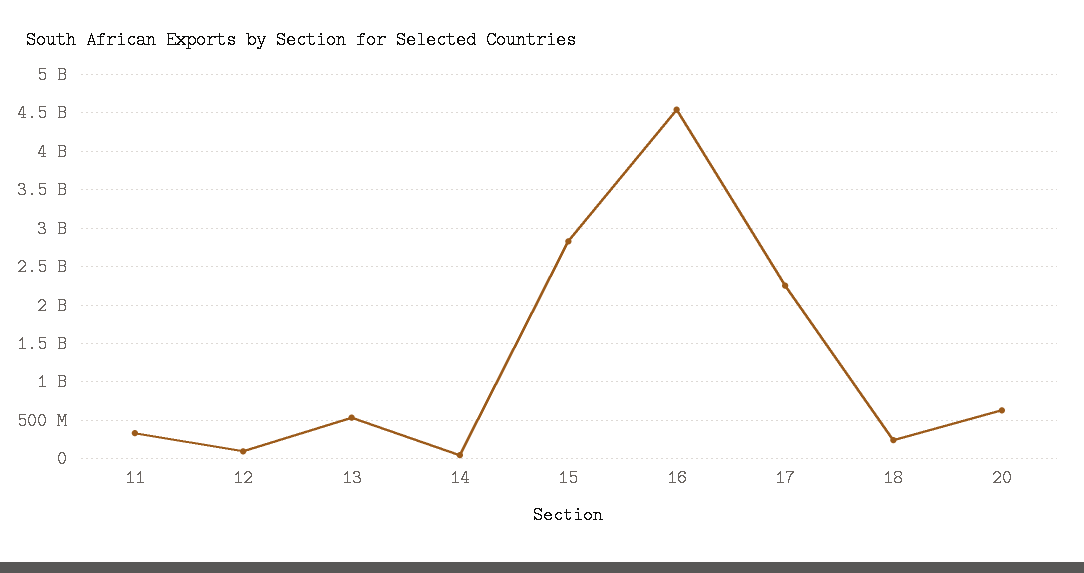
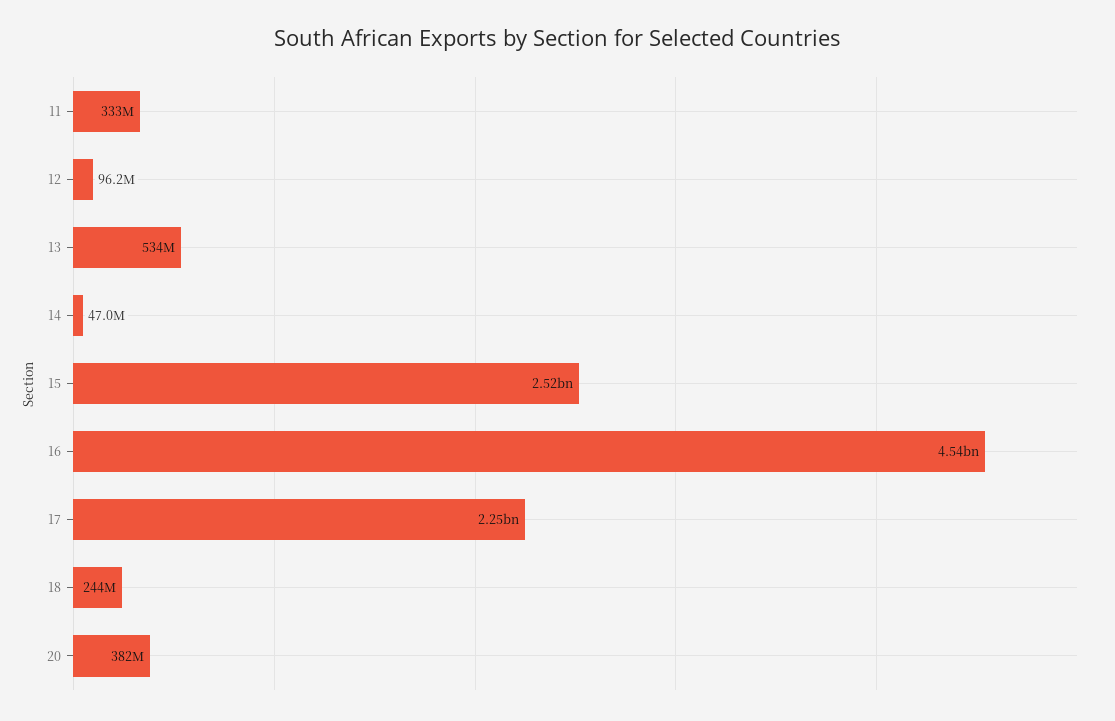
  {
    "11": 333000000,
    "12": 96200000,
    "13": 534000000,
    "14": 47000000,
-   "15": 2800000000,
+   "15": 2520000000,
    "16": 4540000000,
    "17": 2250000000,
    "18": 244000000,
-   "20": 600000000
+   "20": 382000000
  }

